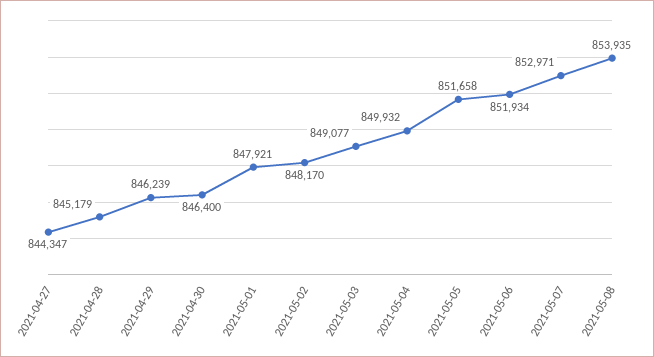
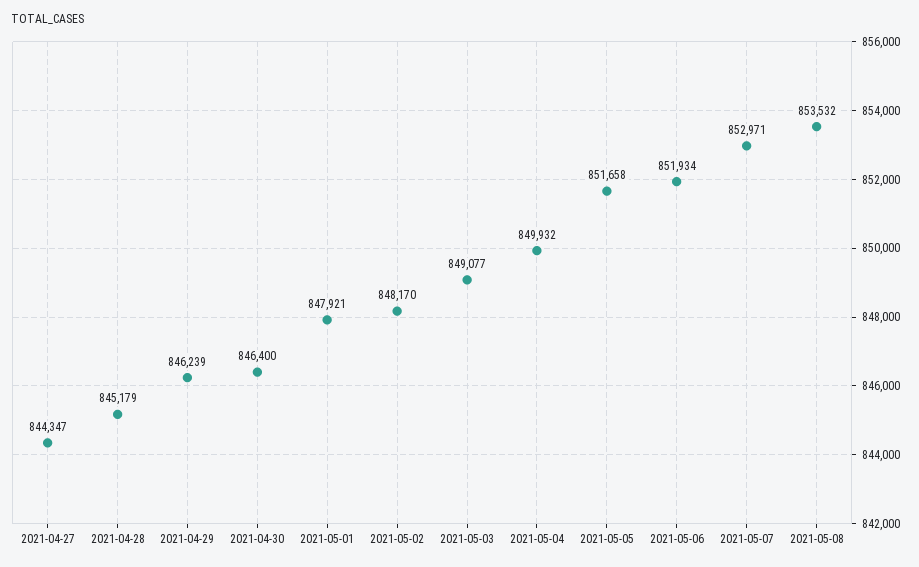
  {
    "2021-04-27": 844347,
    "2021-04-28": 845179,
    "2021-04-29": 846239,
    "2021-04-30": 846400,
    "2021-05-01": 847921,
    "2021-05-02": 848170,
    "2021-05-03": 849077,
    "2021-05-04": 849932,
    "2021-05-05": 851658,
    "2021-05-06": 851934,
    "2021-05-07": 852971,
-   "2021-05-08": 853935
+   "2021-05-08": 853532
  }

